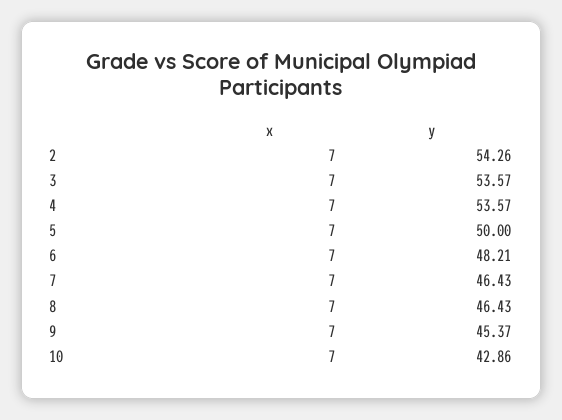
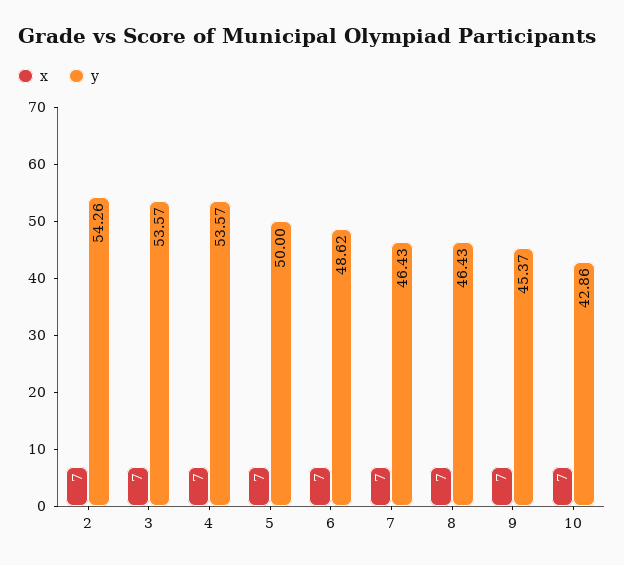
  {
    "x": {
      "2": 7,
      "3": 7,
      "4": 7,
      "5": 7,
      "6": 7,
      "7": 7,
      "8": 7,
      "9": 7,
      "10": 7
    },
    "y": {
      "2": 54.26,
      "3": 53.57,
      "4": 53.57,
      "5": 50,
-     "6": 48.21,
+     "6": 48.62,
      "7": 46.43,
      "8": 46.43,
      "9": 45.37,
      "10": 42.86
    }
  }

